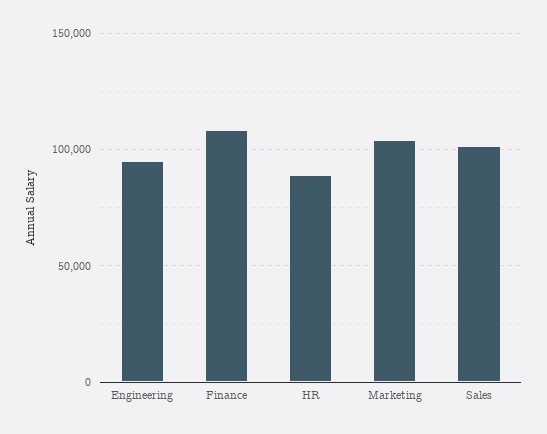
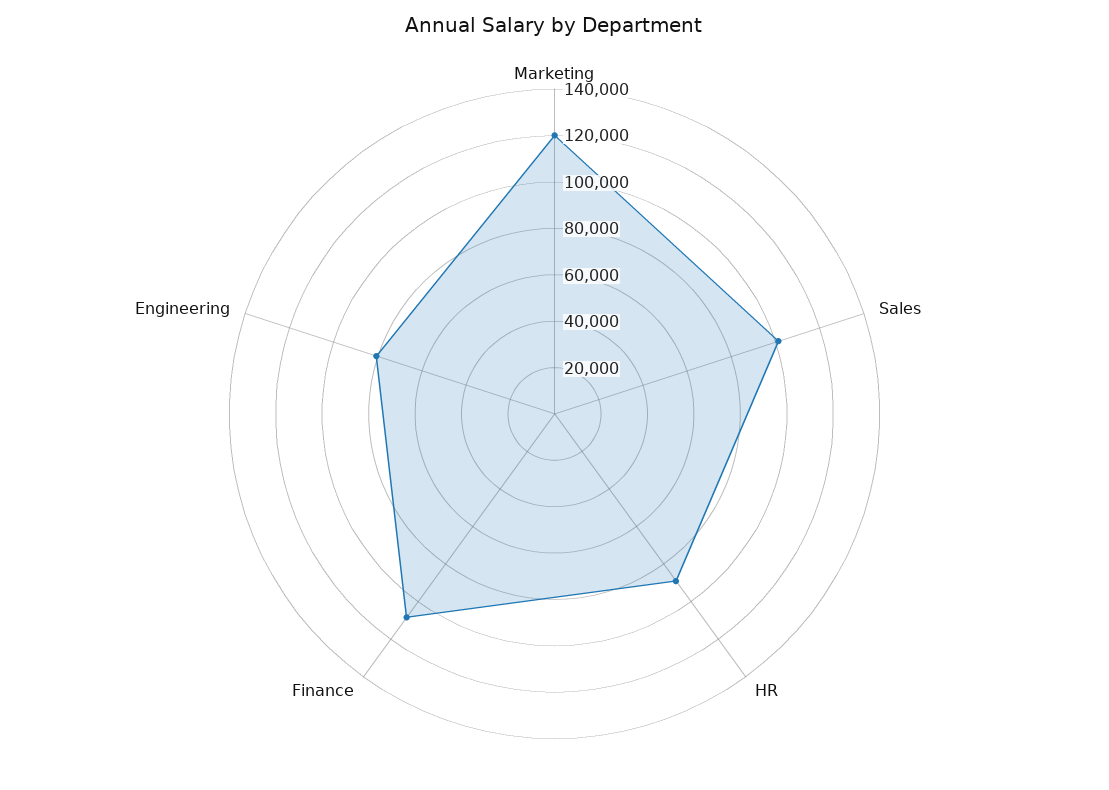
  {
-   "Engineering": 95000,
+   "Engineering": 80000,
    "Finance": 110000,
    "HR": 90000,
-   "Marketing": 105000,
+   "Marketing": 120000,
    "Sales": 100000
  }

